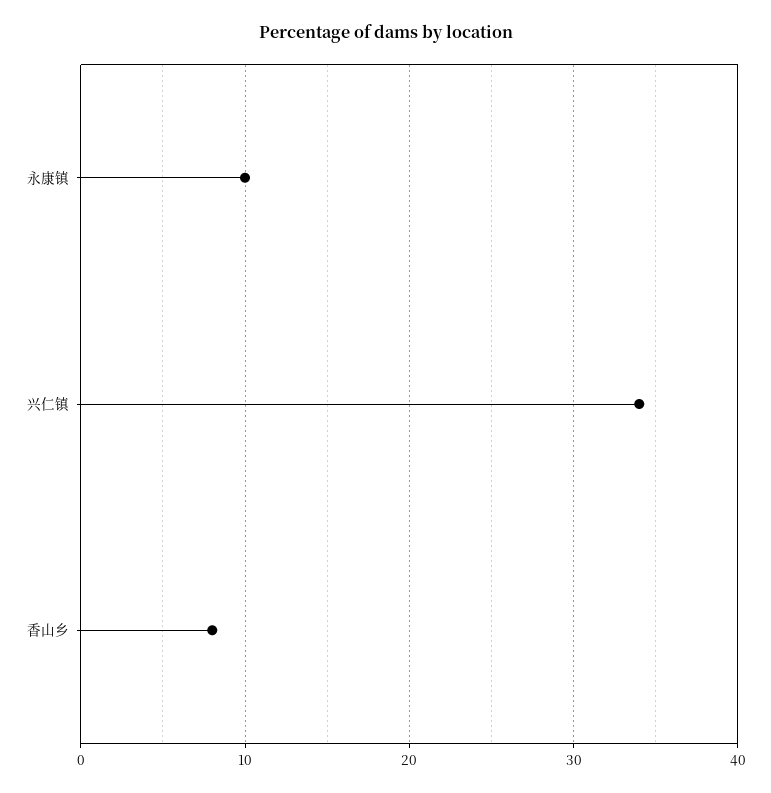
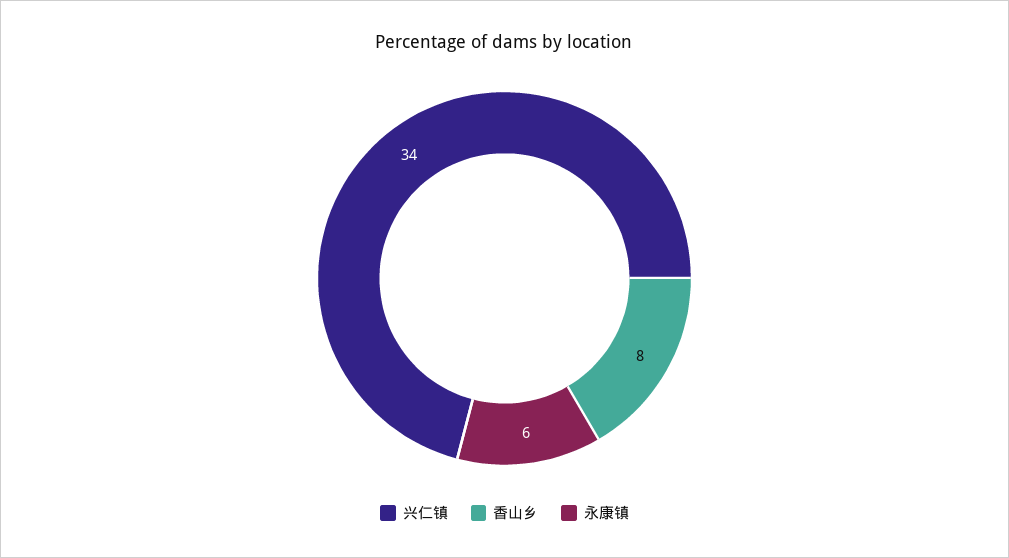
  {
-   "永康镇": 10,
+   "永康镇": 6,
    "兴仁镇": 34,
    "香山乡": 8
  }

